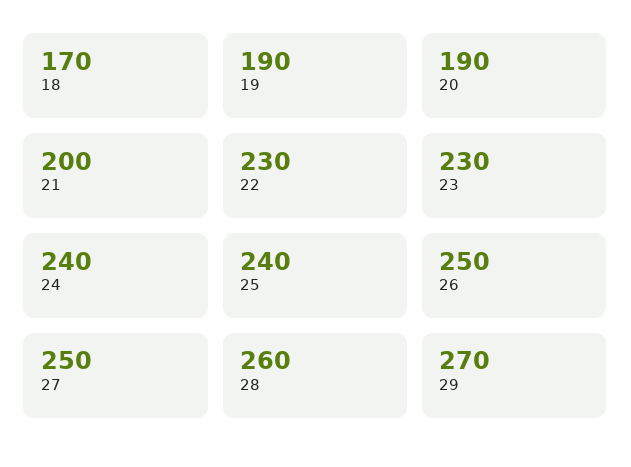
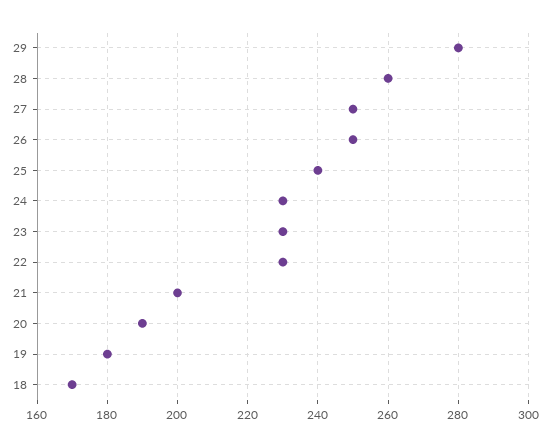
  {
    "18": 170,
-   "19": 190,
+   "19": 180,
    "20": 190,
    "21": 200,
    "22": 230,
    "23": 230,
-   "24": 240,
+   "24": 230,
    "25": 240,
    "26": 250,
    "27": 250,
    "28": 260,
-   "29": 270
+   "29": 280
  }

